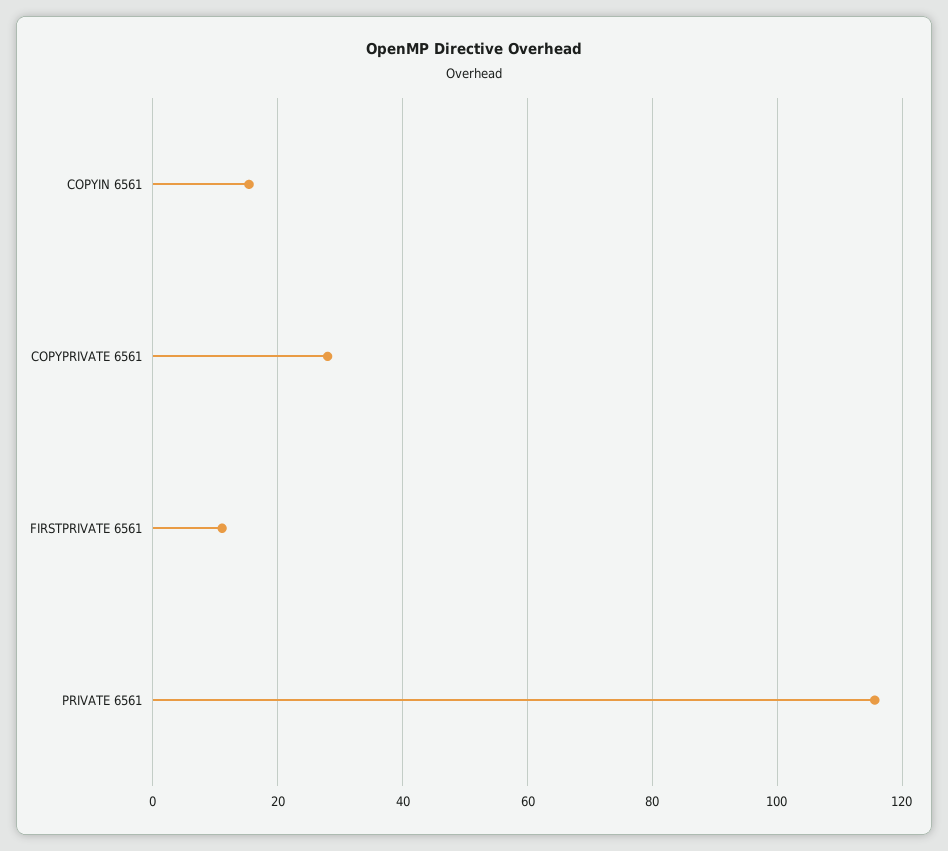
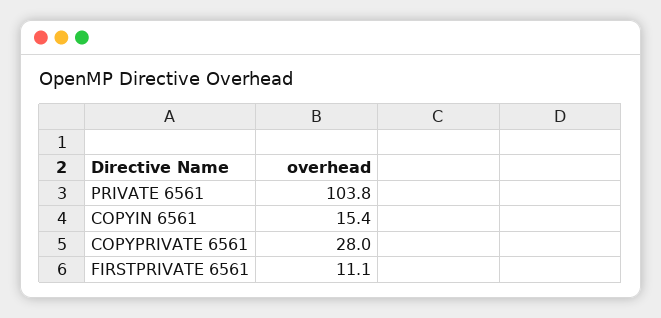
  {
    "COPYIN 6561": 15.4,
    "COPYPRIVATE 6561": 28,
    "FIRSTPRIVATE 6561": 11.1,
-   "PRIVATE 6561": 116
+   "PRIVATE 6561": 103.8
  }

